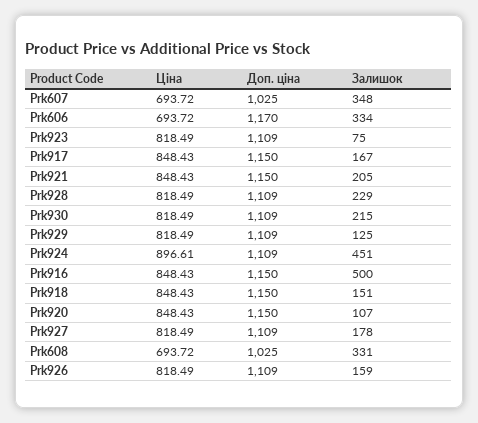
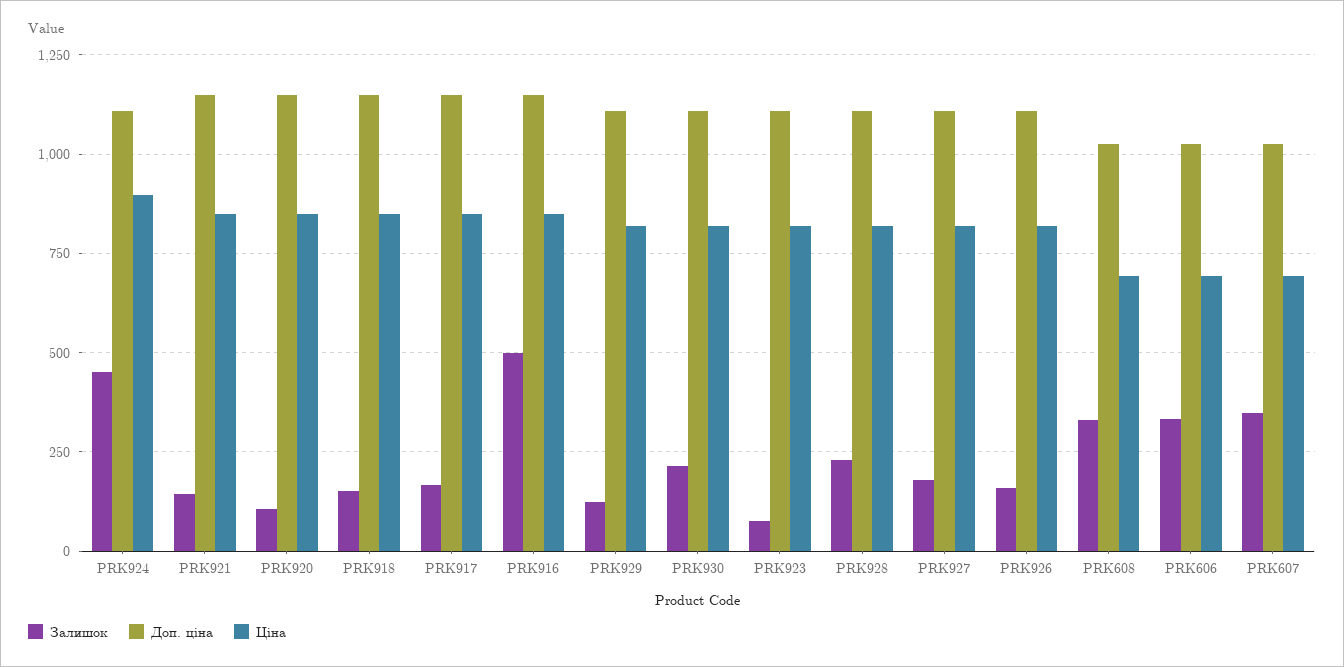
  {
    "Ціна": {
      "Prk607": 693.72,
      "Prk606": 693.72,
      "Prk923": 818.49,
      "Prk917": 848.43,
      "Prk921": 848.43,
      "Prk928": 818.49,
      "Prk930": 818.49,
      "Prk929": 818.49,
      "Prk924": 896.61,
      "Prk916": 848.43,
      "Prk918": 848.43,
      "Prk920": 848.43,
      "Prk927": 818.49,
      "Prk608": 693.72,
      "Prk926": 818.49
    },
    "Доп. ціна": {
      "Prk607": 1025,
-     "Prk606": 1170,
+     "Prk606": 1025,
      "Prk923": 1109,
      "Prk917": 1150,
      "Prk921": 1150,
      "Prk928": 1109,
      "Prk930": 1109,
      "Prk929": 1109,
      "Prk924": 1109,
      "Prk916": 1150,
      "Prk918": 1150,
      "Prk920": 1150,
      "Prk927": 1109,
      "Prk608": 1025,
      "Prk926": 1109
    },
    "Залишок": {
      "Prk607": 348,
      "Prk606": 334,
      "Prk923": 75,
      "Prk917": 167,
-     "Prk921": 205,
+     "Prk921": 150,
      "Prk928": 229,
      "Prk930": 215,
      "Prk929": 125,
      "Prk924": 451,
      "Prk916": 500,
      "Prk918": 151,
      "Prk920": 107,
      "Prk927": 178,
      "Prk608": 331,
      "Prk926": 159
    }
  }

